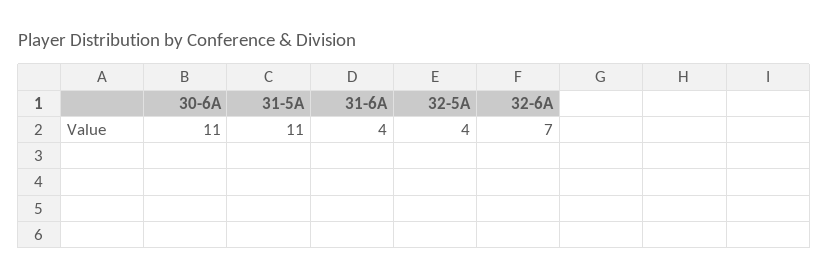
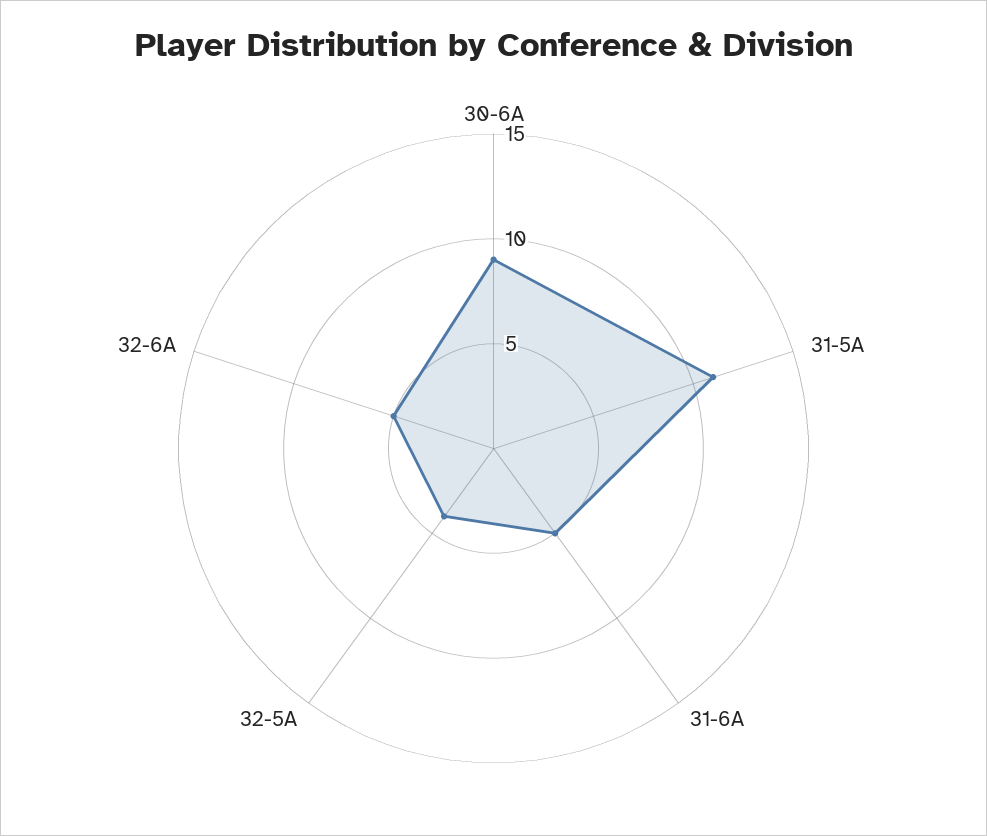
  {
-   "30-6A": 11,
+   "30-6A": 9,
    "31-5A": 11,
-   "31-6A": 4,
+   "31-6A": 5,
    "32-5A": 4,
-   "32-6A": 7
+   "32-6A": 5
  }

